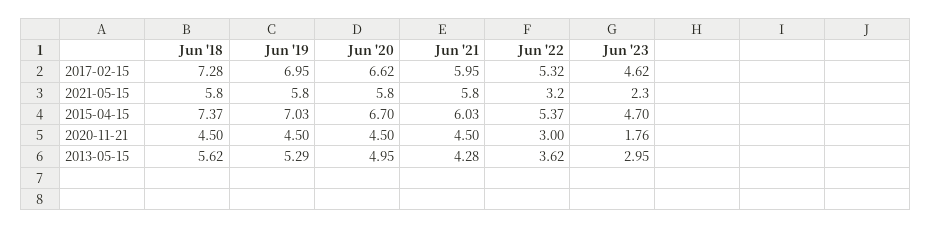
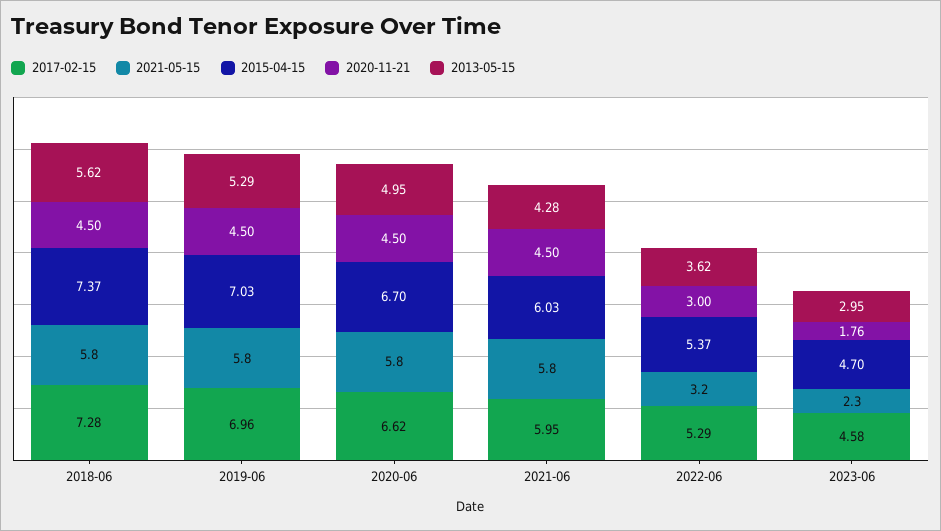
  {
    "2017-02-15": {
      "Jun '18": 7.28,
-     "Jun '19": 6.95,
+     "Jun '19": 6.96,
      "Jun '20": 6.62,
      "Jun '21": 5.95,
-     "Jun '22": 5.32,
+     "Jun '22": 5.29,
-     "Jun '23": 4.62
+     "Jun '23": 4.58
    },
    "2021-05-15": {
      "Jun '18": 5.8,
      "Jun '19": 5.8,
      "Jun '20": 5.8,
      "Jun '21": 5.8,
      "Jun '22": 3.2,
      "Jun '23": 2.3
    },
    "2015-04-15": {
      "Jun '18": 7.37,
      "Jun '19": 7.03,
      "Jun '20": 6.7,
      "Jun '21": 6.03,
      "Jun '22": 5.37,
      "Jun '23": 4.7
    },
    "2020-11-21": {
      "Jun '18": 4.5,
      "Jun '19": 4.5,
      "Jun '20": 4.5,
      "Jun '21": 4.5,
      "Jun '22": 3,
      "Jun '23": 1.76
    },
    "2013-05-15": {
      "Jun '18": 5.62,
      "Jun '19": 5.29,
      "Jun '20": 4.95,
      "Jun '21": 4.28,
      "Jun '22": 3.62,
      "Jun '23": 2.95
    }
  }

